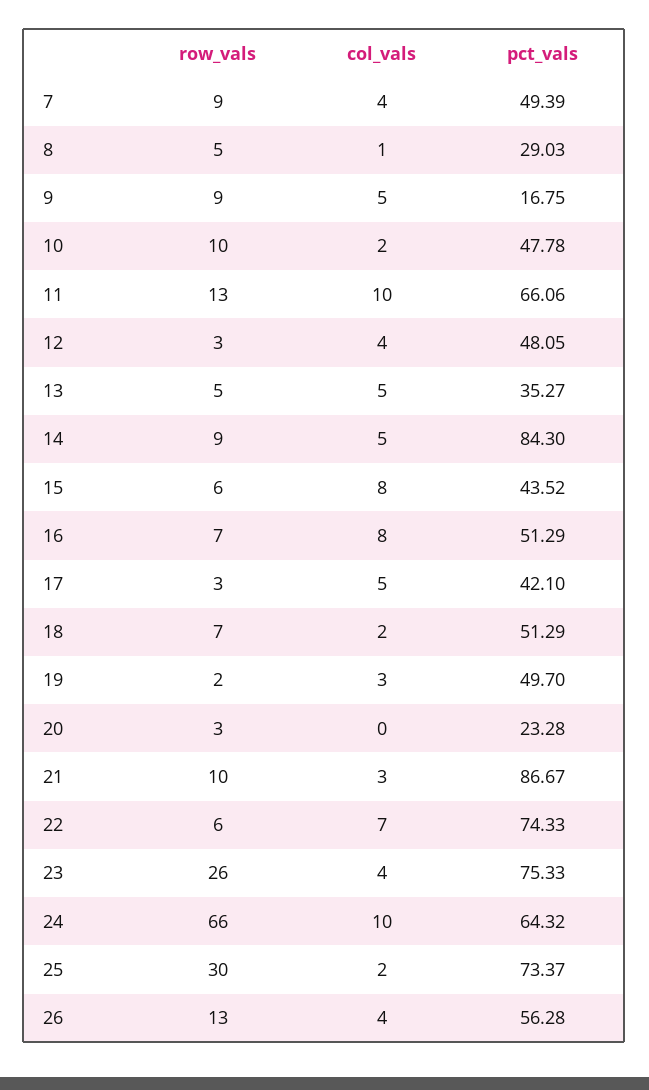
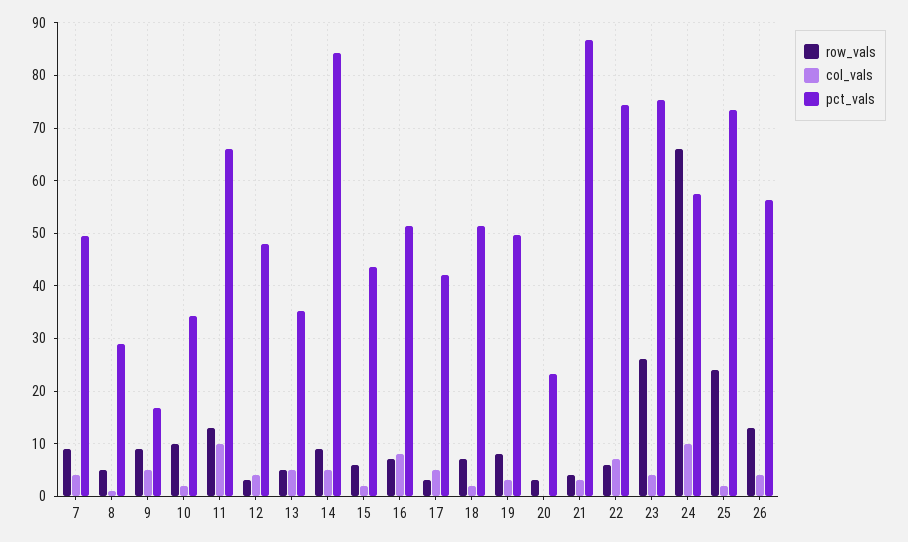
  {
    "row_vals": {
      "7": 9,
      "8": 5,
      "9": 9,
      "10": 10,
      "11": 13,
      "12": 3,
      "13": 5,
      "14": 9,
      "15": 6,
      "16": 7,
      "17": 3,
      "18": 7,
-     "19": 2,
+     "19": 8,
      "20": 3,
-     "21": 10,
+     "21": 4,
      "22": 6,
      "23": 26,
      "24": 66,
-     "25": 30,
+     "25": 24,
      "26": 13
    },
    "col_vals": {
      "7": 4,
      "8": 1,
      "9": 5,
      "10": 2,
      "11": 10,
      "12": 4,
      "13": 5,
      "14": 5,
-     "15": 8,
+     "15": 2,
      "16": 8,
      "17": 5,
      "18": 2,
      "19": 3,
      "20": 0,
      "21": 3,
      "22": 7,
      "23": 4,
      "24": 10,
      "25": 2,
      "26": 4
    },
    "pct_vals": {
      "7": 49.39,
      "8": 29.03,
      "9": 16.75,
-     "10": 47.78,
+     "10": 34,
      "11": 66.06,
      "12": 48.05,
      "13": 35.27,
      "14": 84.3,
      "15": 43.52,
      "16": 51.29,
      "17": 42.1,
      "18": 51.29,
      "19": 49.7,
      "20": 23.28,
      "21": 86.67,
      "22": 74.33,
      "23": 75.33,
-     "24": 64.32,
+     "24": 58,
      "25": 73.37,
      "26": 56.28
    }
  }

